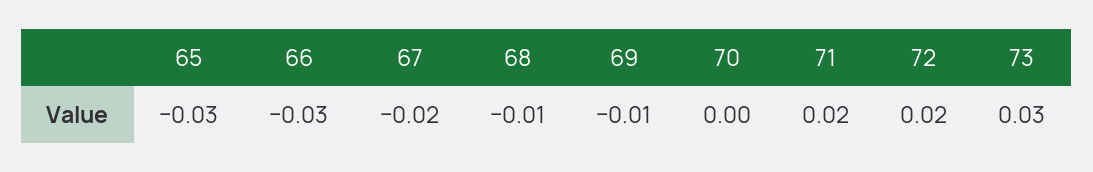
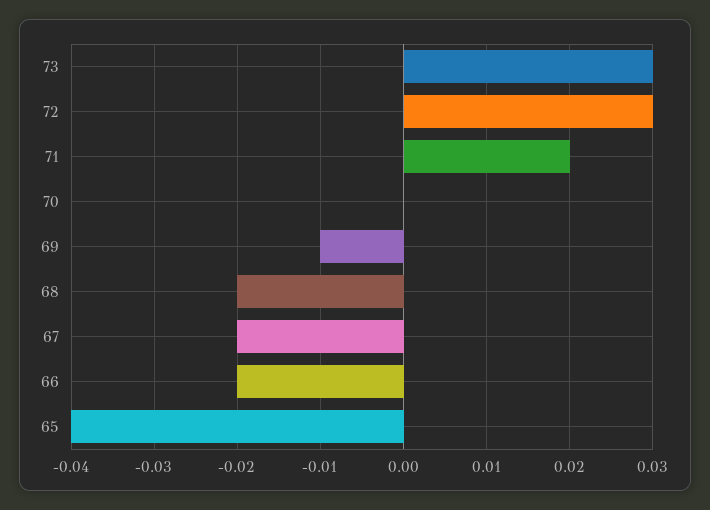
  {
-   "65": -0.03,
+   "65": -0.04,
-   "66": -0.03,
+   "66": -0.02,
    "67": -0.02,
-   "68": -0.01,
+   "68": -0.02,
    "69": -0.01,
    "70": 0,
    "71": 0.02,
-   "72": 0.02,
+   "72": 0.03,
    "73": 0.03
  }

